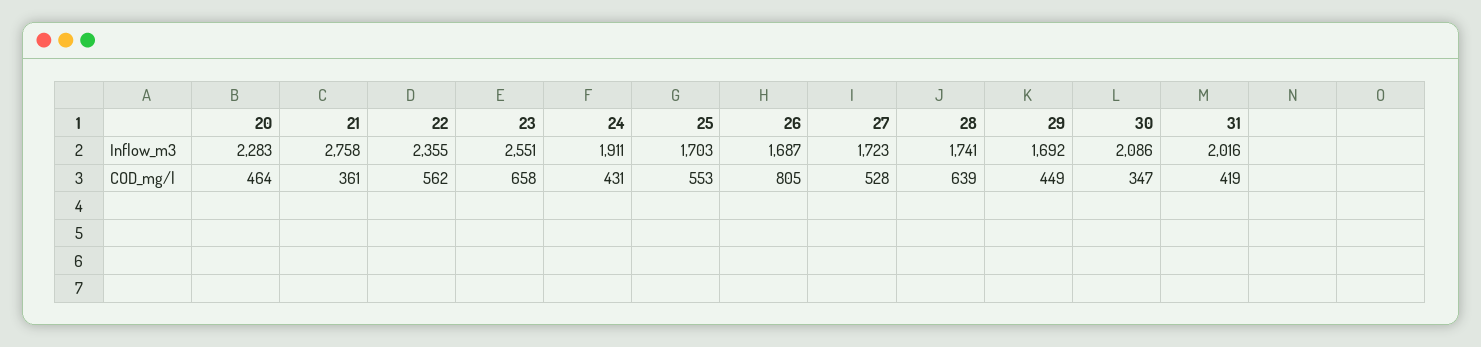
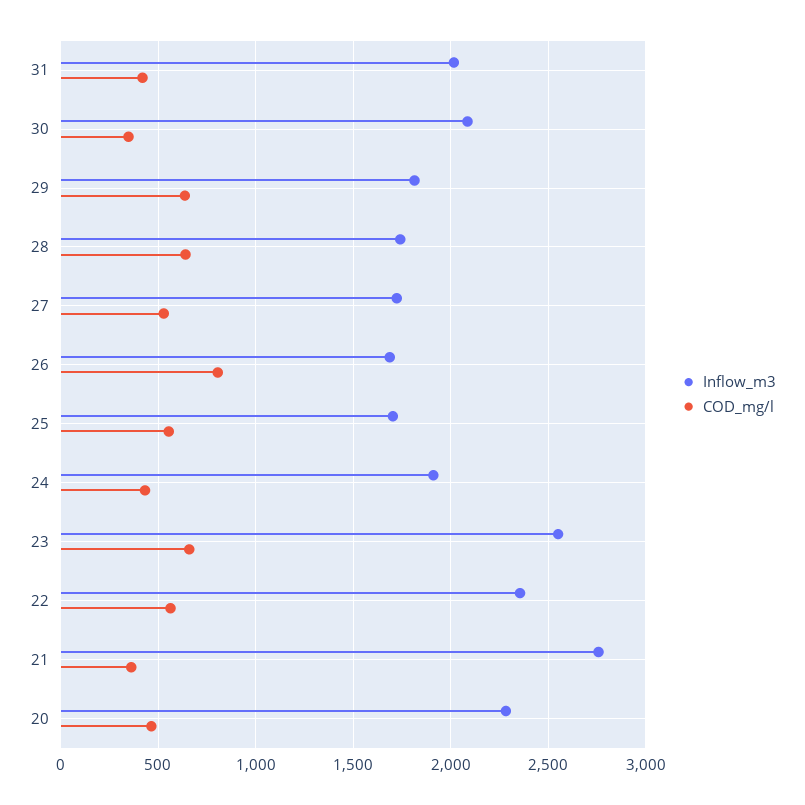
  {
    "Inflow_m3": {
      "20": 2283,
      "21": 2758,
      "22": 2355,
      "23": 2551,
      "24": 1911,
      "25": 1703,
      "26": 1687,
      "27": 1723,
      "28": 1741,
-     "29": 1692,
+     "29": 1800,
      "30": 2086,
      "31": 2016
    },
    "COD_mg/l": {
      "20": 464,
      "21": 361,
      "22": 562,
      "23": 658,
      "24": 431,
      "25": 553,
      "26": 805,
      "27": 528,
      "28": 639,
-     "29": 449,
+     "29": 650,
      "30": 347,
      "31": 419
    }
  }

